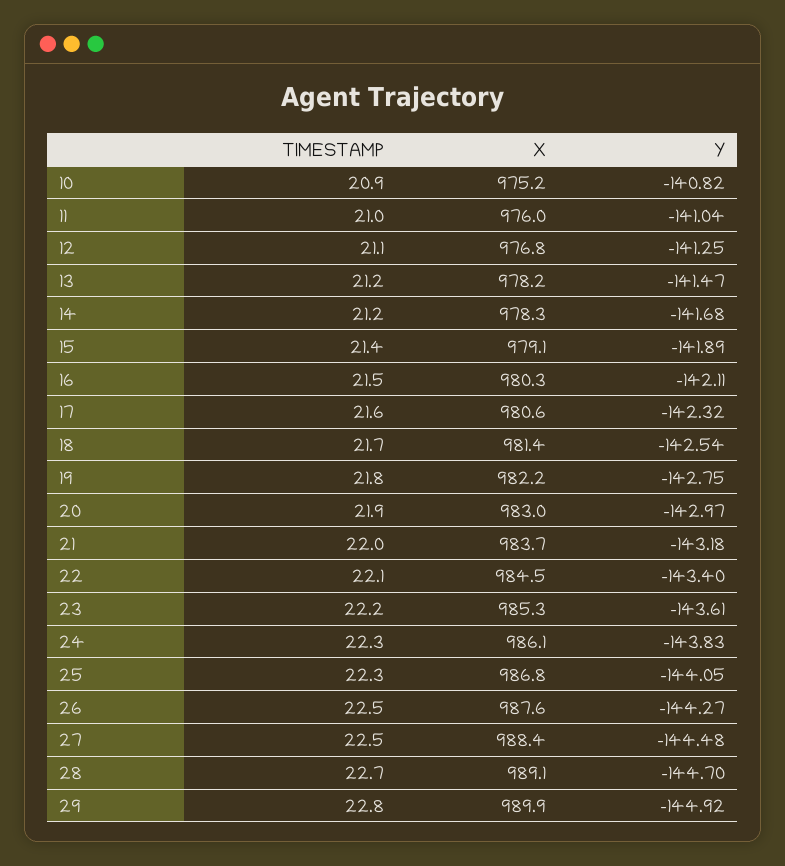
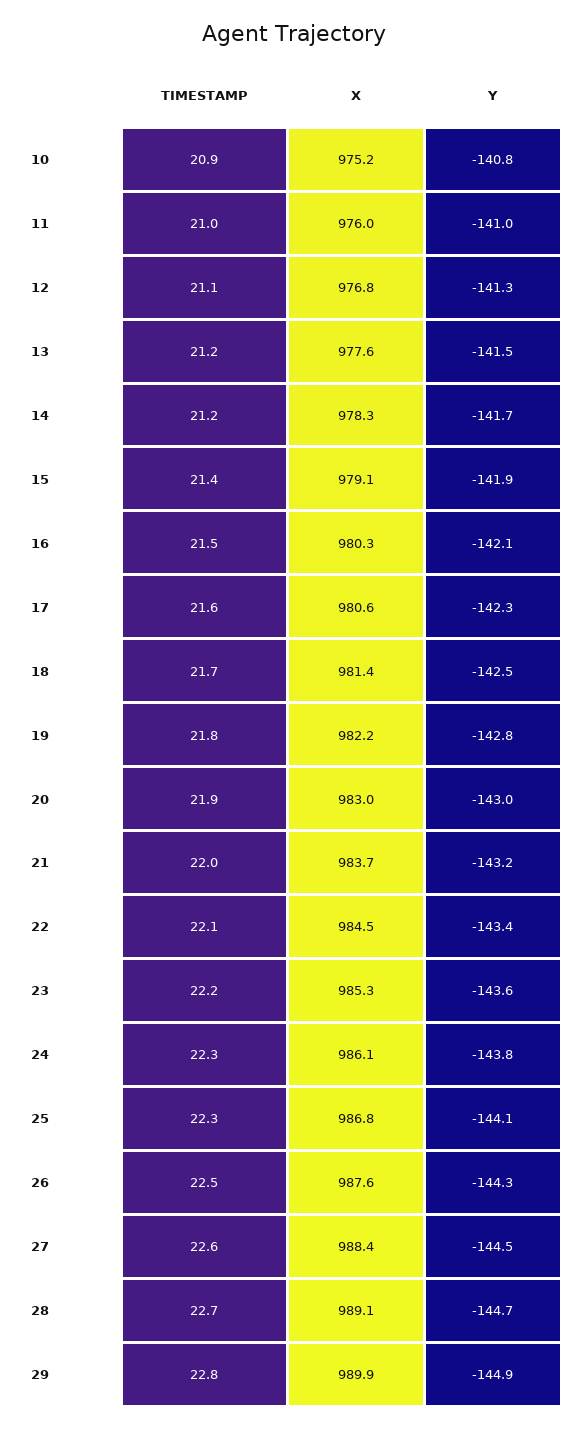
  {
    "TIMESTAMP": {
      "10": 20.9,
      "11": 21,
      "12": 21.1,
      "13": 21.2,
      "14": 21.2,
      "15": 21.4,
      "16": 21.5,
      "17": 21.6,
      "18": 21.7,
      "19": 21.8,
      "20": 21.9,
      "21": 22,
      "22": 22.1,
      "23": 22.2,
      "24": 22.3,
      "25": 22.3,
      "26": 22.5,
-     "27": 22.5,
+     "27": 22.6,
      "28": 22.7,
      "29": 22.8
    },
    "X": {
      "10": 975.2,
      "11": 976,
      "12": 976.8,
-     "13": 978.2,
+     "13": 977.6,
      "14": 978.3,
      "15": 979.1,
      "16": 980.3,
      "17": 980.6,
      "18": 981.4,
      "19": 982.2,
      "20": 983,
      "21": 983.7,
      "22": 984.5,
      "23": 985.3,
      "24": 986.1,
      "25": 986.8,
      "26": 987.6,
      "27": 988.4,
      "28": 989.1,
      "29": 989.9
    },
    "Y": {
      "10": -140.82,
      "11": -141.04,
      "12": -141.25,
      "13": -141.47,
      "14": -141.68,
      "15": -141.89,
      "16": -142.11,
      "17": -142.32,
      "18": -142.54,
      "19": -142.75,
      "20": -142.97,
      "21": -143.18,
      "22": -143.4,
      "23": -143.61,
      "24": -143.83,
      "25": -144.05,
      "26": -144.27,
      "27": -144.48,
      "28": -144.7,
      "29": -144.92
    }
  }

